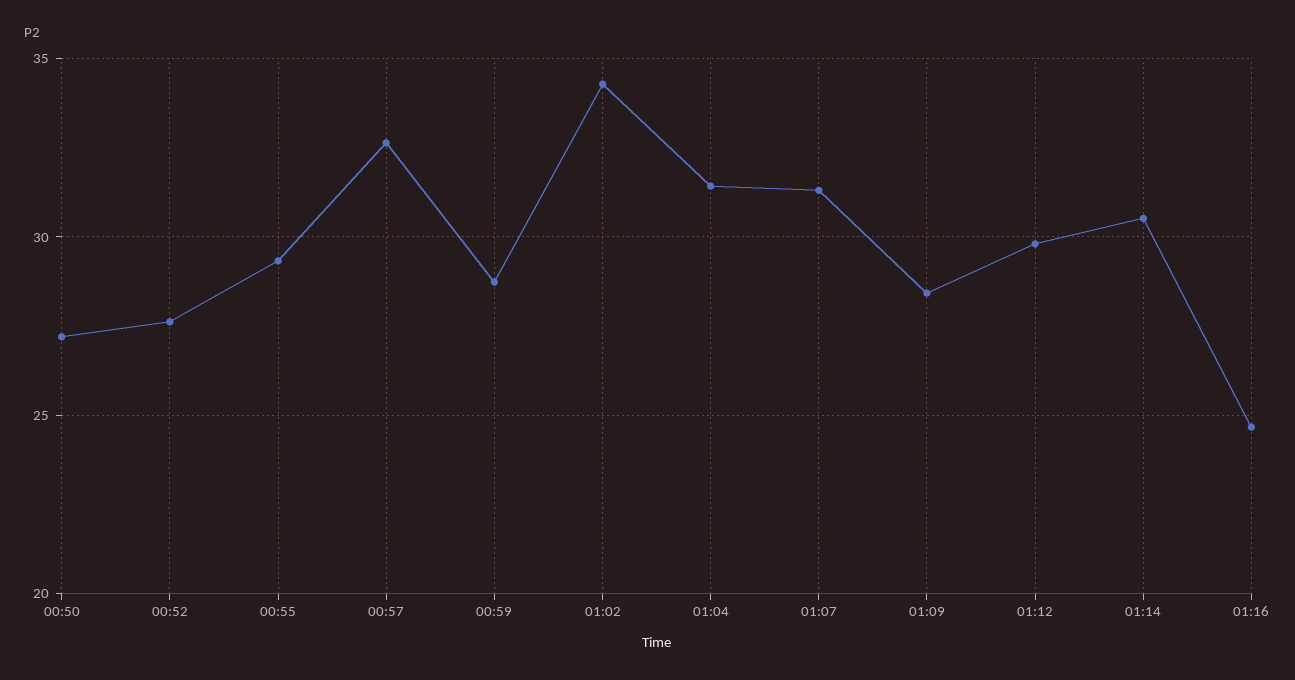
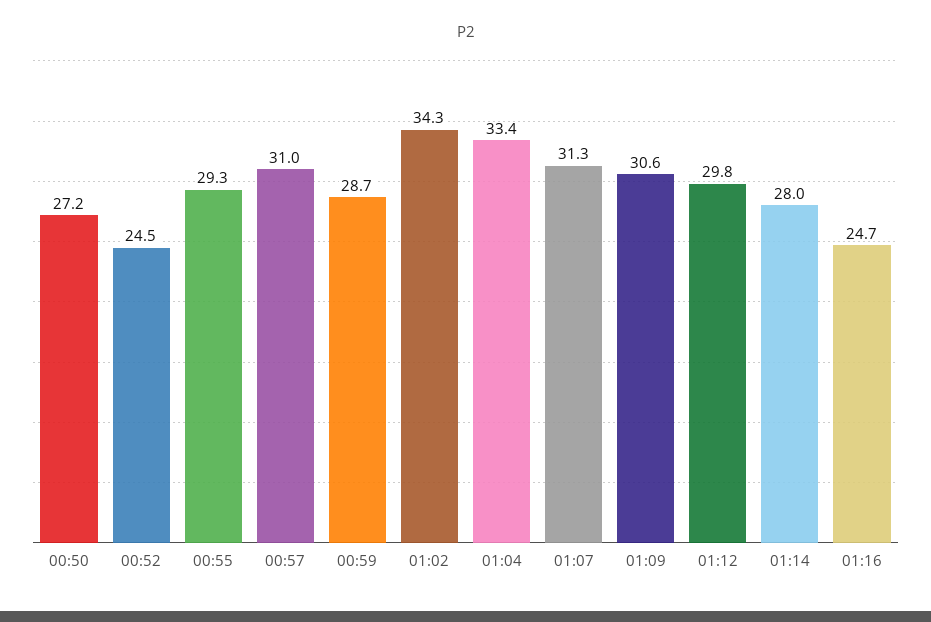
  {
    "00:50": 27.2,
-   "00:52": 27.5,
+   "00:52": 24.5,
    "00:55": 29.3,
-   "00:57": 32.5,
+   "00:57": 31,
    "00:59": 28.7,
    "01:02": 34.3,
-   "01:04": 31.5,
+   "01:04": 33.4,
    "01:07": 31.3,
-   "01:09": 28.5,
+   "01:09": 30.6,
    "01:12": 29.8,
-   "01:14": 30.5,
+   "01:14": 28,
    "01:16": 24.7
  }

